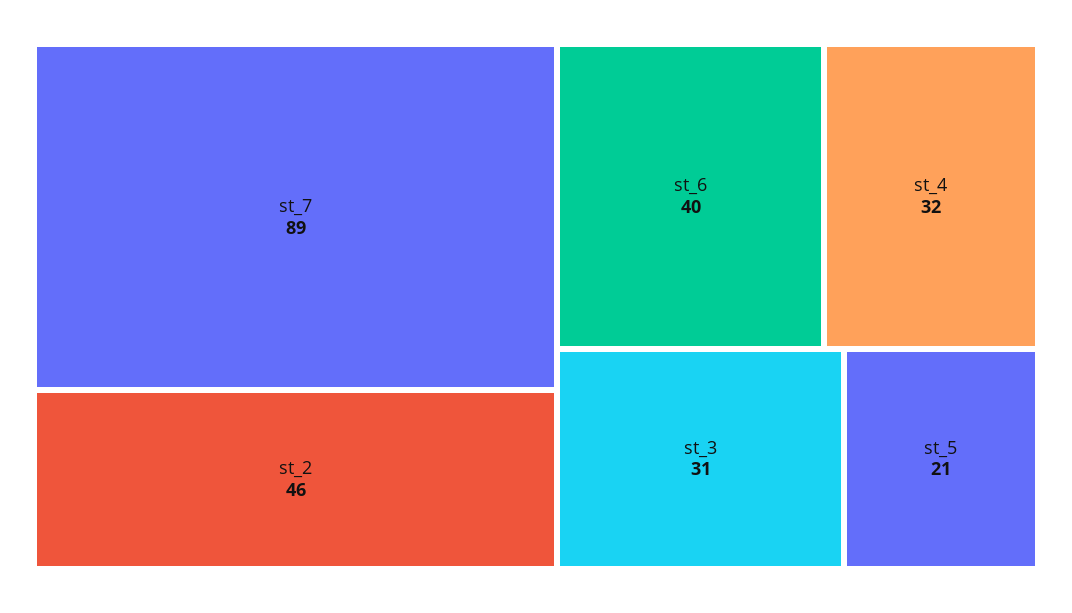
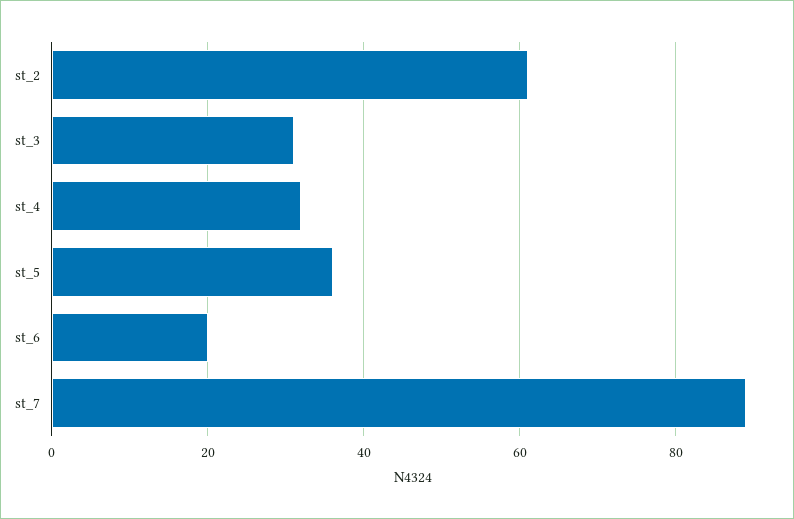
  {
    "st_7": 89,
-   "st_2": 46,
+   "st_2": 60,
-   "st_6": 40,
+   "st_6": 20,
    "st_4": 32,
    "st_3": 31,
-   "st_5": 21
+   "st_5": 35
  }

